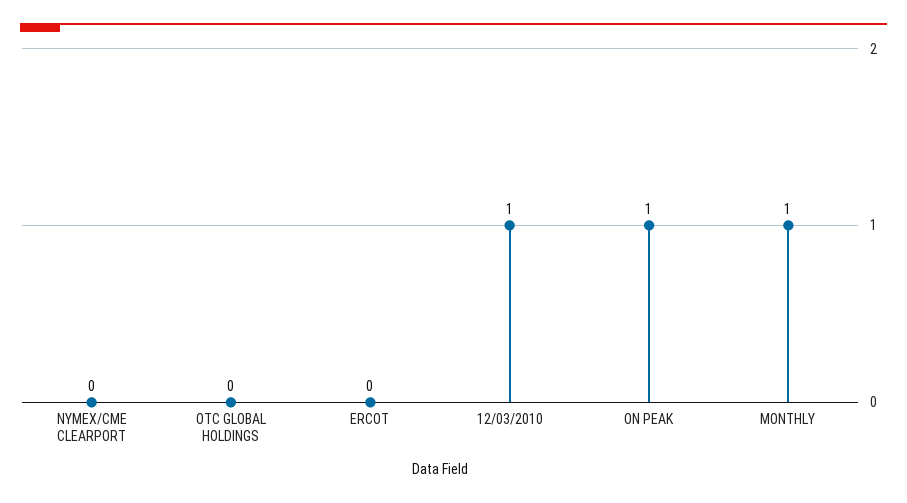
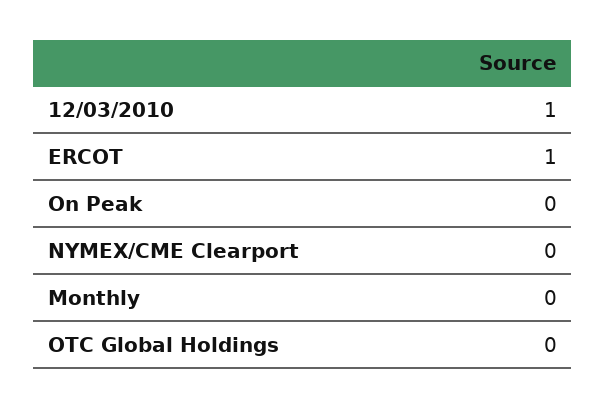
  {
    "NYMEX/CME CLEARPORT": 0,
    "OTC GLOBAL HOLDINGS": 0,
-   "ERCOT": 0,
+   "ERCOT": 1,
    "12/03/2010": 1,
-   "ON PEAK": 1,
+   "ON PEAK": 0,
-   "MONTHLY": 1
+   "MONTHLY": 0
  }

